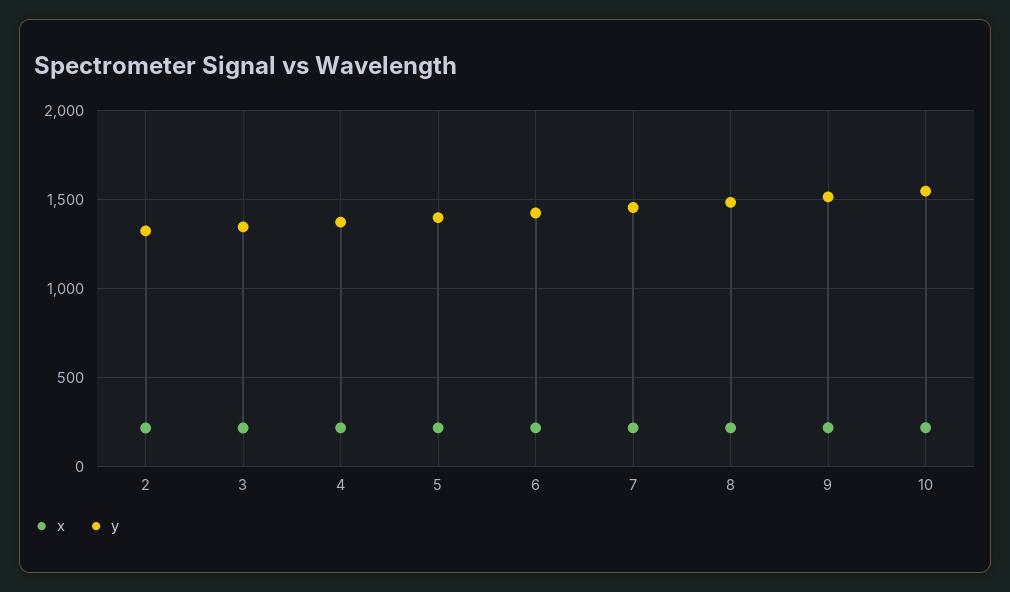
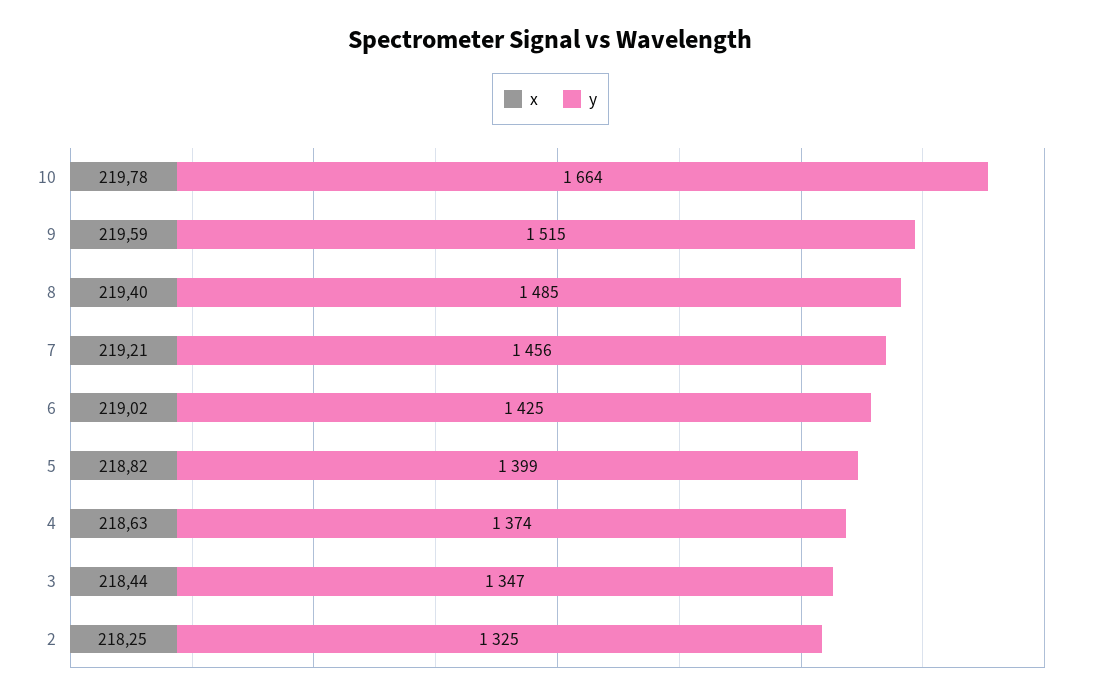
  {
    "x": {
      "2": 218.25,
      "3": 218.44,
      "4": 218.63,
      "5": 218.82,
      "6": 219.02,
      "7": 219.21,
      "8": 219.4,
      "9": 219.59,
      "10": 219.78
    },
    "y": {
      "2": 1325,
      "3": 1347,
      "4": 1374,
      "5": 1399,
      "6": 1425,
      "7": 1456,
      "8": 1485,
      "9": 1515,
-     "10": 1550
+     "10": 1664
    }
  }

